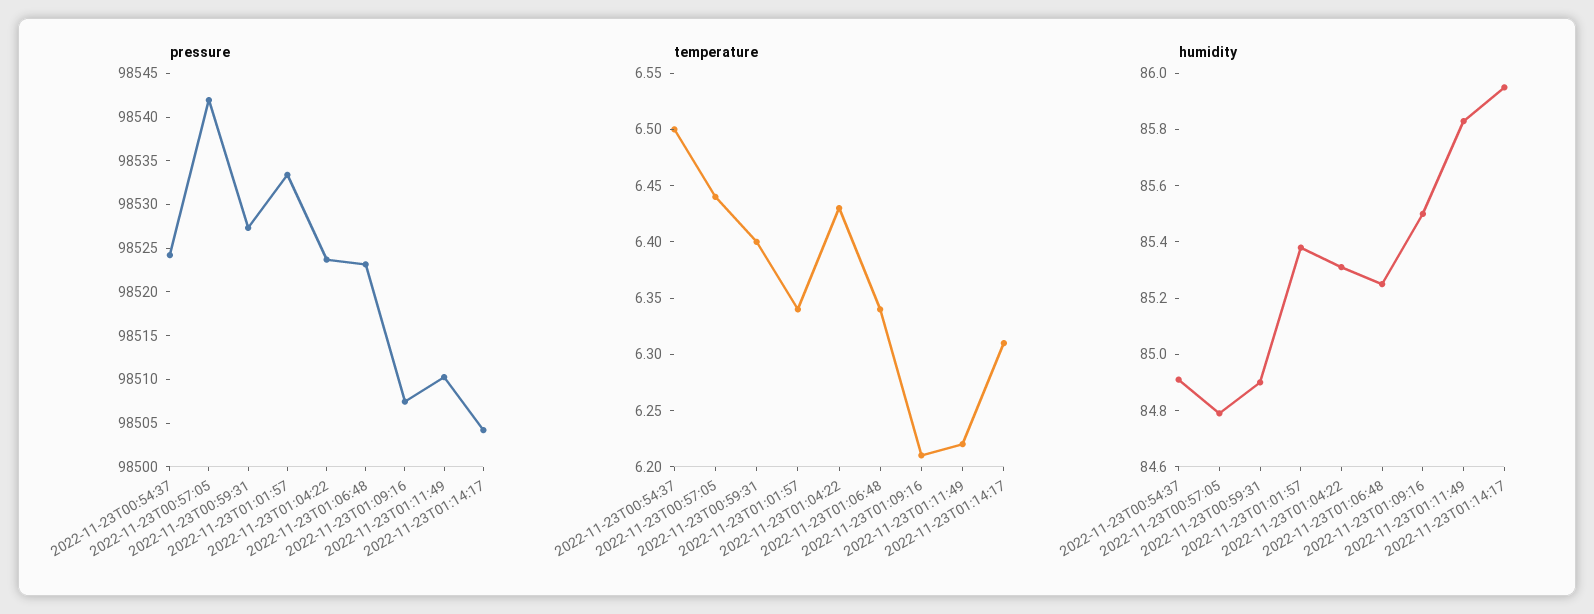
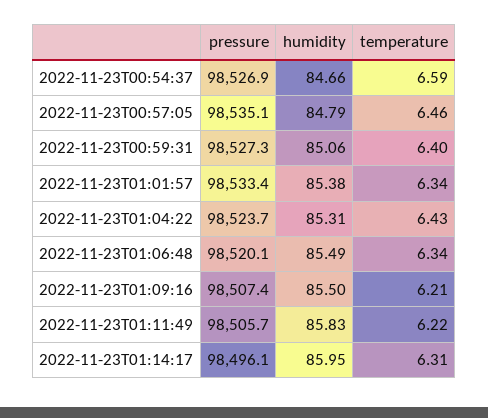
  {
    "pressure": {
-     "2022-11-23T00:54:37": 98524,
+     "2022-11-23T00:54:37": 98526.9,
-     "2022-11-23T00:57:05": 98542,
+     "2022-11-23T00:57:05": 98535.1,
      "2022-11-23T00:59:31": 98527.3,
      "2022-11-23T01:01:57": 98533.4,
      "2022-11-23T01:04:22": 98523.7,
-     "2022-11-23T01:06:48": 98523,
+     "2022-11-23T01:06:48": 98520.1,
      "2022-11-23T01:09:16": 98507.4,
-     "2022-11-23T01:11:49": 98510,
+     "2022-11-23T01:11:49": 98505.7,
-     "2022-11-23T01:14:17": 98504
+     "2022-11-23T01:14:17": 98496.1
    },
    "temperature": {
-     "2022-11-23T00:54:37": 6.5,
+     "2022-11-23T00:54:37": 6.59,
-     "2022-11-23T00:57:05": 6.44,
+     "2022-11-23T00:57:05": 6.46,
      "2022-11-23T00:59:31": 6.4,
      "2022-11-23T01:01:57": 6.34,
      "2022-11-23T01:04:22": 6.43,
      "2022-11-23T01:06:48": 6.34,
      "2022-11-23T01:09:16": 6.21,
      "2022-11-23T01:11:49": 6.22,
      "2022-11-23T01:14:17": 6.31
    },
    "humidity": {
-     "2022-11-23T00:54:37": 84.9,
+     "2022-11-23T00:54:37": 84.66,
      "2022-11-23T00:57:05": 84.79,
-     "2022-11-23T00:59:31": 84.9,
+     "2022-11-23T00:59:31": 85.06,
      "2022-11-23T01:01:57": 85.38,
      "2022-11-23T01:04:22": 85.31,
-     "2022-11-23T01:06:48": 85.25,
+     "2022-11-23T01:06:48": 85.49,
      "2022-11-23T01:09:16": 85.5,
      "2022-11-23T01:11:49": 85.83,
      "2022-11-23T01:14:17": 85.95
    }
  }

